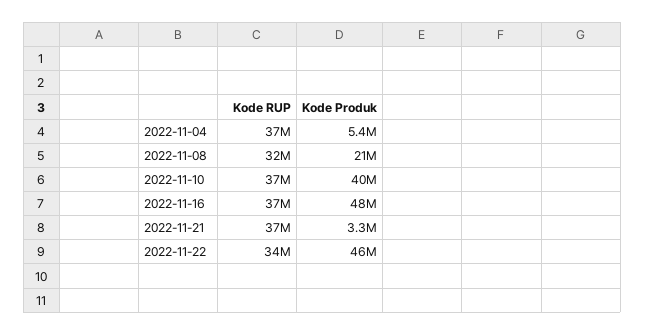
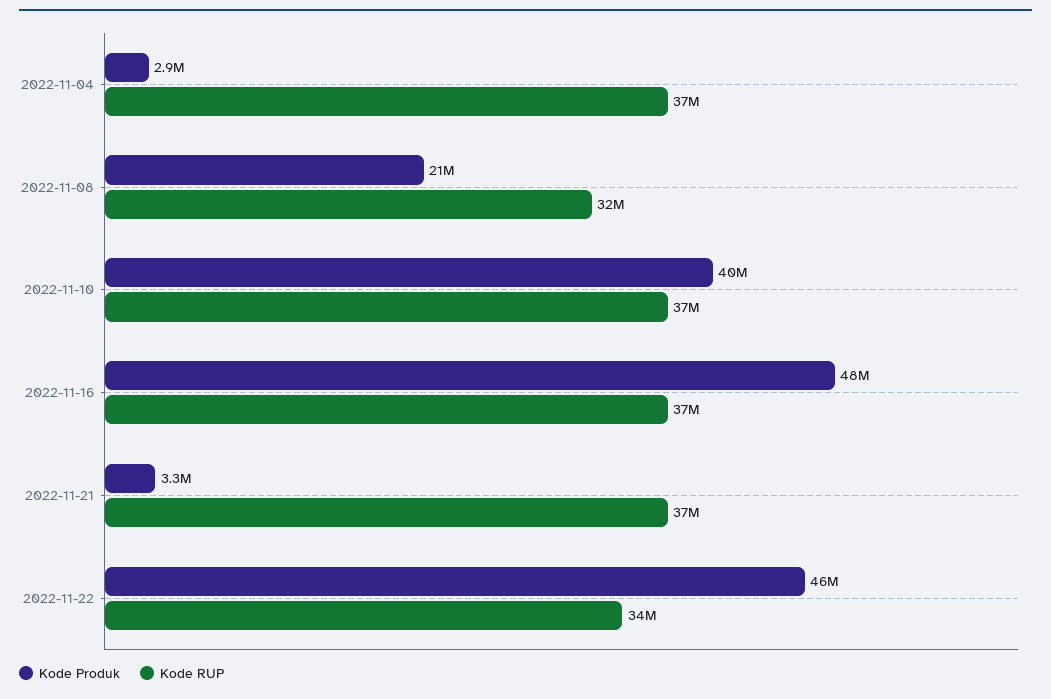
  {
    "Kode RUP": {
      "2022-11-04": 37000000,
      "2022-11-08": 32000000,
      "2022-11-10": 37000000,
      "2022-11-16": 37000000,
      "2022-11-21": 37000000,
      "2022-11-22": 34000000
    },
    "Kode Produk": {
-     "2022-11-04": 5400000,
+     "2022-11-04": 2900000,
      "2022-11-08": 21000000,
      "2022-11-10": 40000000,
      "2022-11-16": 48000000,
      "2022-11-21": 3300000,
      "2022-11-22": 46000000
    }
  }

